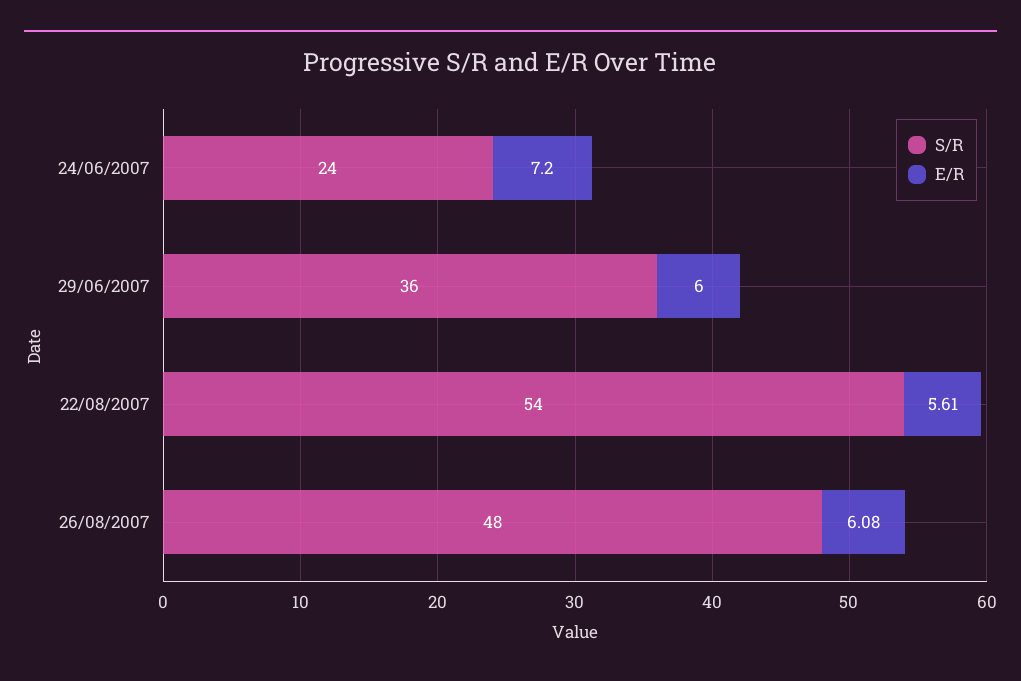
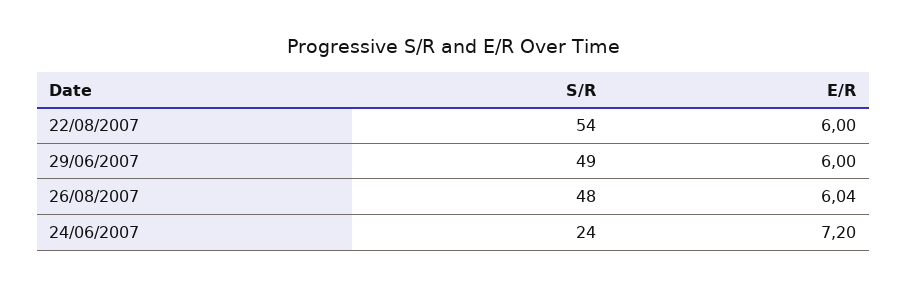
  {
    "S/R": {
      "24/06/2007": 24,
-     "29/06/2007": 36,
+     "29/06/2007": 49,
      "22/08/2007": 54,
      "26/08/2007": 48
    },
    "E/R": {
      "24/06/2007": 7.2,
      "29/06/2007": 6,
-     "22/08/2007": 5.61,
+     "22/08/2007": 6,
-     "26/08/2007": 6.08
+     "26/08/2007": 6.04
    }
  }

